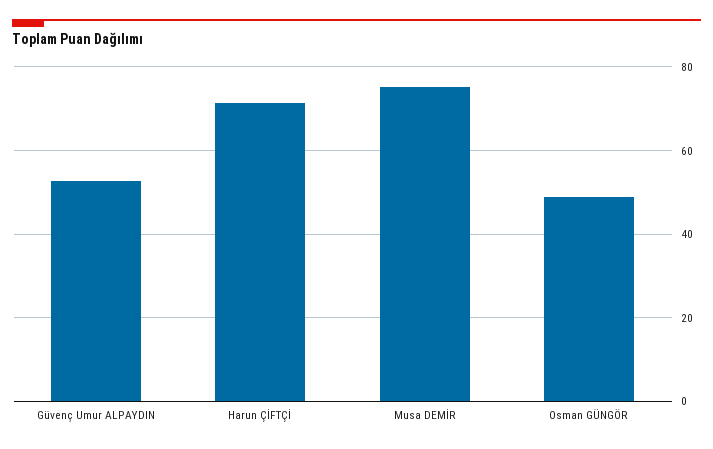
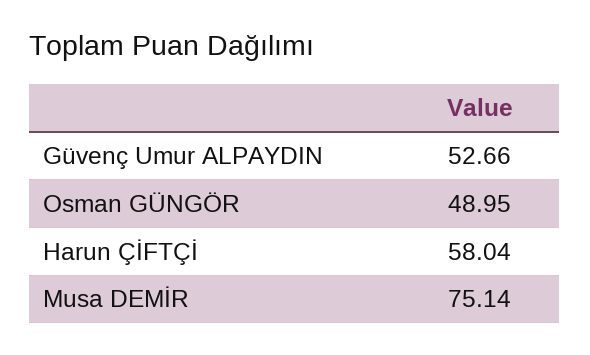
  {
    "Güvenç Umur ALPAYDIN": 52.66,
-   "Harun ÇİFTÇİ": 72,
+   "Harun ÇİFTÇİ": 58.04,
    "Musa DEMİR": 75.14,
    "Osman GÜNGÖR": 48.95
  }

